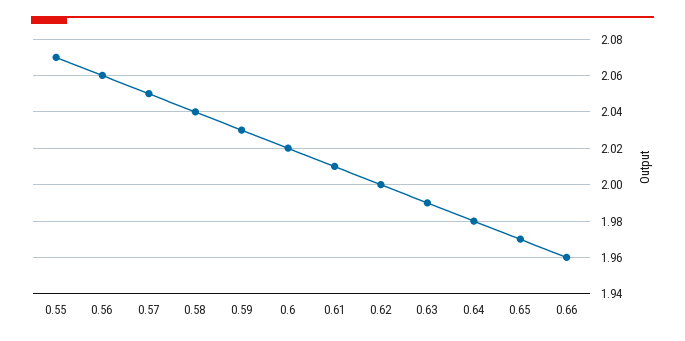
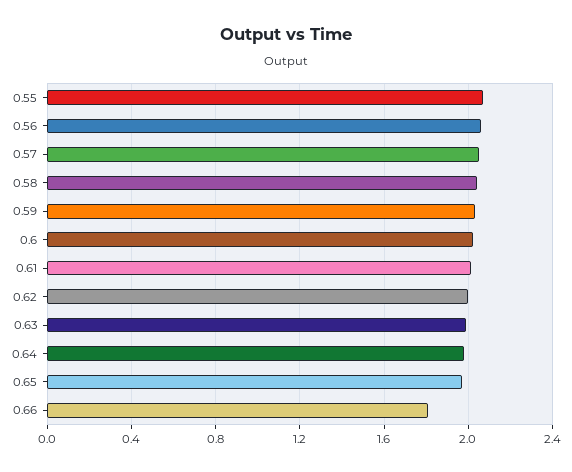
  {
    "0.55": 2.07,
    "0.56": 2.06,
    "0.57": 2.05,
    "0.58": 2.04,
    "0.59": 2.03,
    "0.6": 2.02,
    "0.61": 2.01,
    "0.62": 2,
    "0.63": 1.99,
    "0.64": 1.98,
    "0.65": 1.97,
-   "0.66": 1.96
+   "0.66": 1.8
  }

